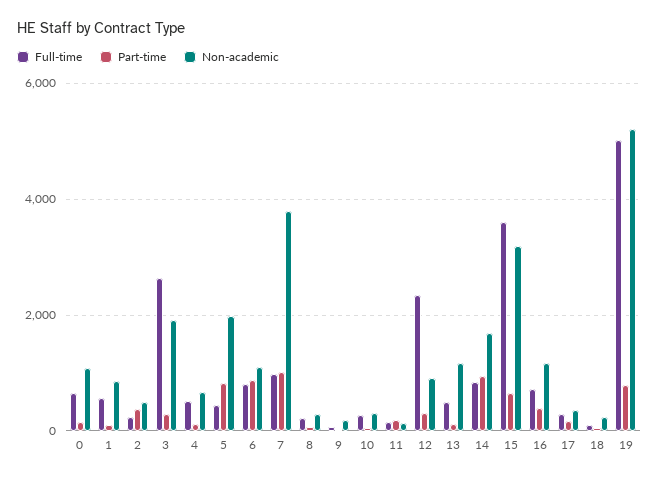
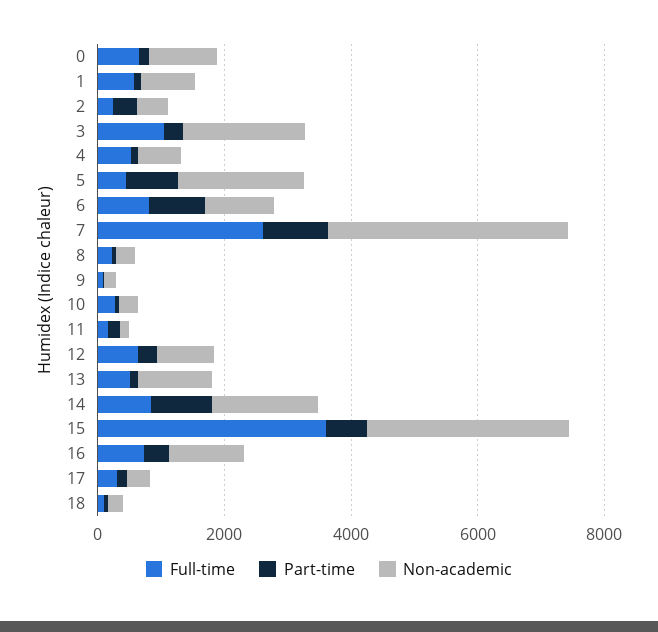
  {
    "Full-time": {
      "0": 600,
      "1": 600,
      "2": 200,
-     "3": 2600,
+     "3": 1000,
      "4": 600,
      "5": 400,
      "6": 800,
-     "7": 1000,
+     "7": 2500,
      "8": 200,
      "9": 0,
      "10": 200,
      "11": 200,
-     "12": 2400,
+     "12": 500,
      "13": 600,
      "14": 800,
      "15": 3600,
      "16": 800,
      "17": 200,
-     "18": 200,
+     "18": 200
-     "19": 5000
    },
    "Part-time": {
      "0": 200,
      "1": 200,
      "2": 400,
      "3": 400,
      "4": 200,
      "5": 800,
      "6": 800,
      "7": 1000,
      "8": 0,
      "9": 0,
      "10": 0,
      "11": 200,
      "12": 400,
      "13": 200,
      "14": 1000,
      "15": 600,
      "16": 400,
      "17": 200,
-     "18": 0,
+     "18": 0
-     "19": 800
    },
    "Non-academic": {
      "0": 1000,
      "1": 800,
      "2": 600,
      "3": 2000,
      "4": 600,
      "5": 2000,
      "6": 1000,
      "7": 3800,
      "8": 400,
      "9": 200,
      "10": 400,
      "11": 200,
      "12": 1000,
      "13": 1200,
      "14": 1600,
      "15": 3200,
      "16": 1200,
      "17": 400,
-     "18": 200,
+     "18": 200
-     "19": 5200
    }
  }

